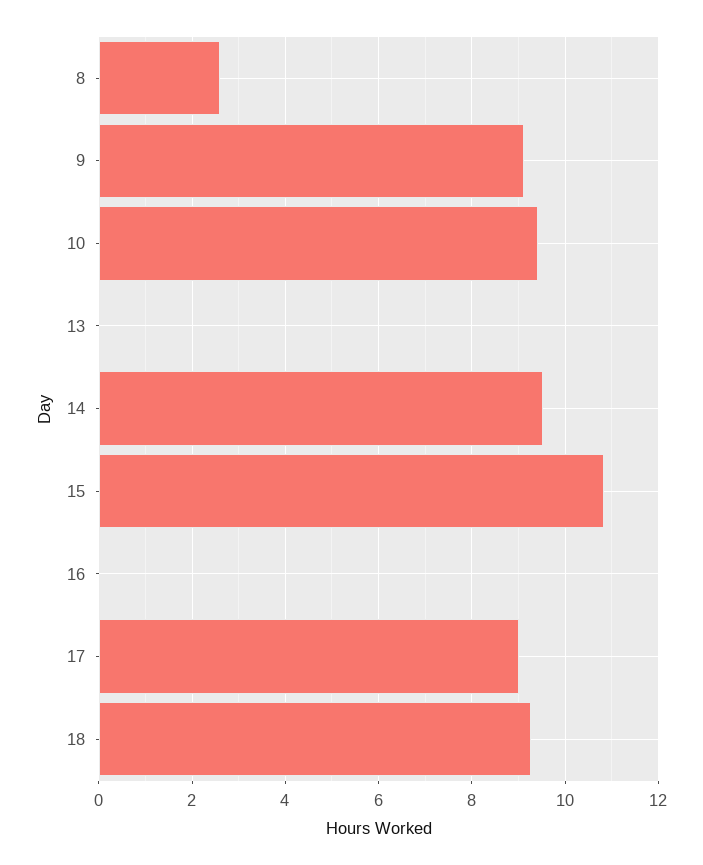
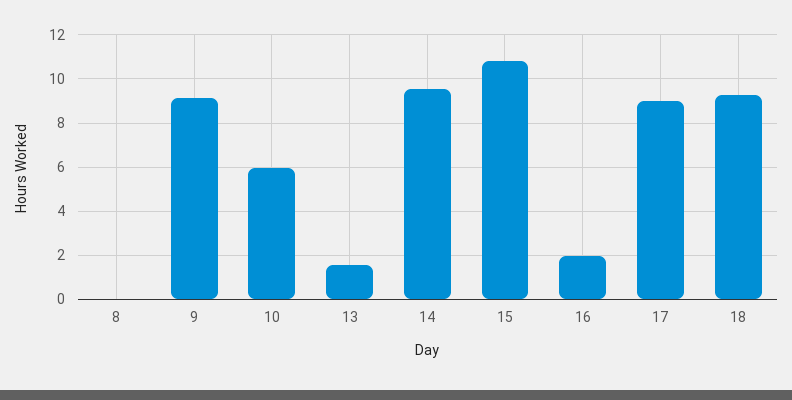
  {
-   "8": 2.6,
+   "8": 0,
    "9": 9.2,
-   "10": 9.4,
+   "10": 6,
-   "13": 0,
+   "13": 1.5,
    "14": 9.6,
    "15": 10.8,
-   "16": 0,
+   "16": 2,
    "17": 9,
    "18": 9.2
  }

